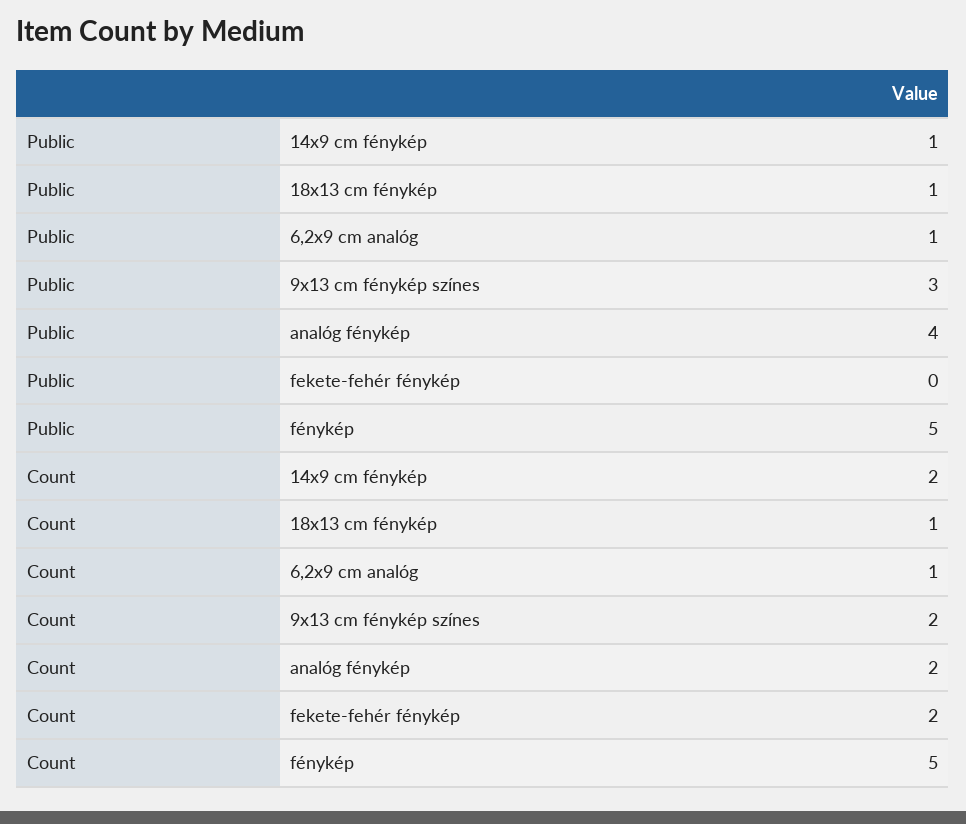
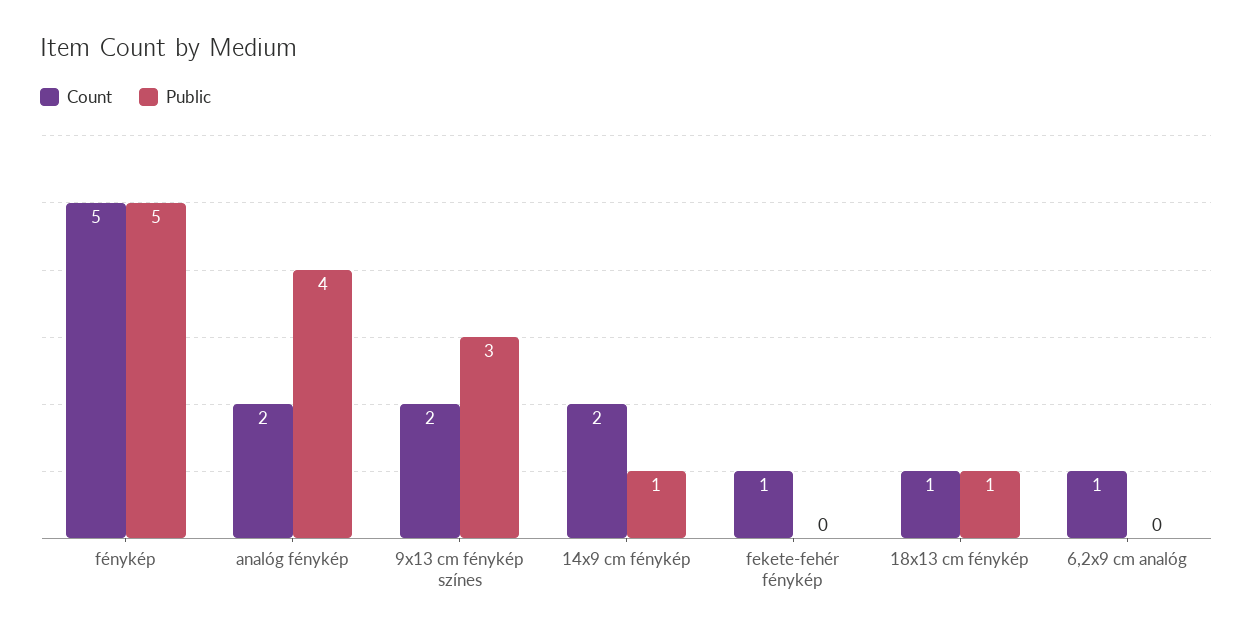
  {
    "Public": {
      "14x9 cm fénykép": 1,
      "18x13 cm fénykép": 1,
-     "6,2x9 cm analóg": 1,
+     "6,2x9 cm analóg": 0,
      "9x13 cm fénykép színes": 3,
      "analóg fénykép": 4,
      "fekete-fehér fénykép": 0,
      "fénykép": 5
    },
    "Count": {
      "14x9 cm fénykép": 2,
      "18x13 cm fénykép": 1,
      "6,2x9 cm analóg": 1,
      "9x13 cm fénykép színes": 2,
      "analóg fénykép": 2,
-     "fekete-fehér fénykép": 2,
+     "fekete-fehér fénykép": 1,
      "fénykép": 5
    }
  }

